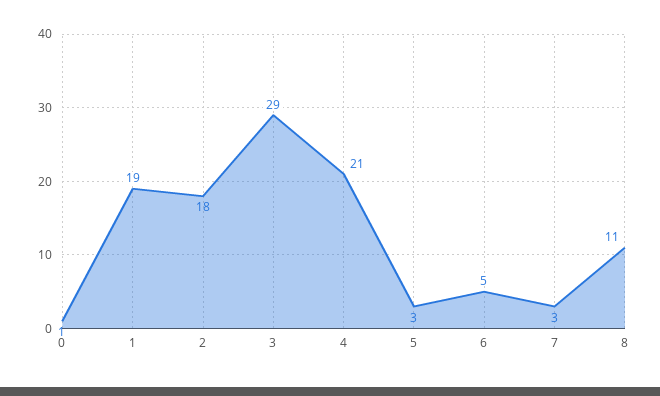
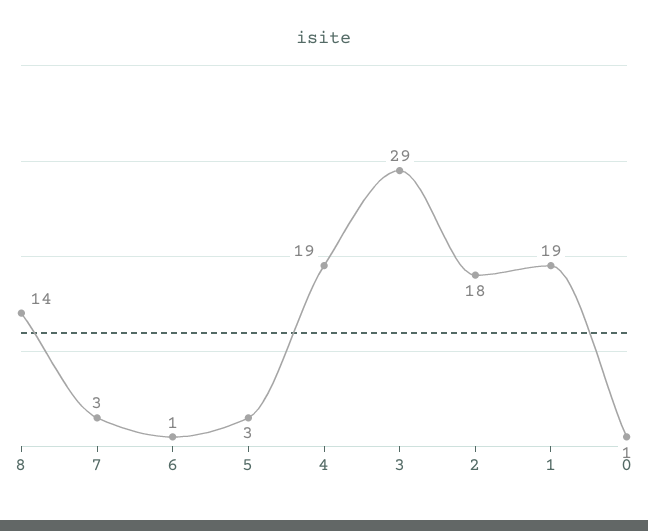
  {
    "0": 1,
    "1": 19,
    "2": 18,
    "3": 29,
-   "4": 21,
+   "4": 19,
    "5": 3,
-   "6": 5,
+   "6": 1,
    "7": 3,
-   "8": 11
+   "8": 14
  }

